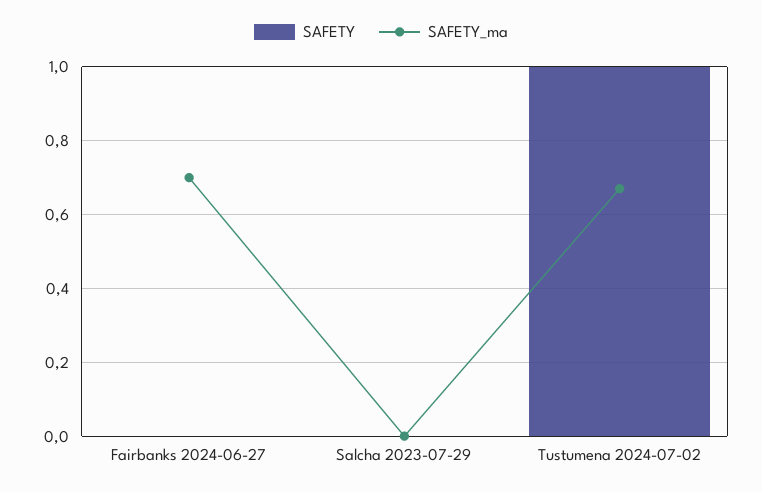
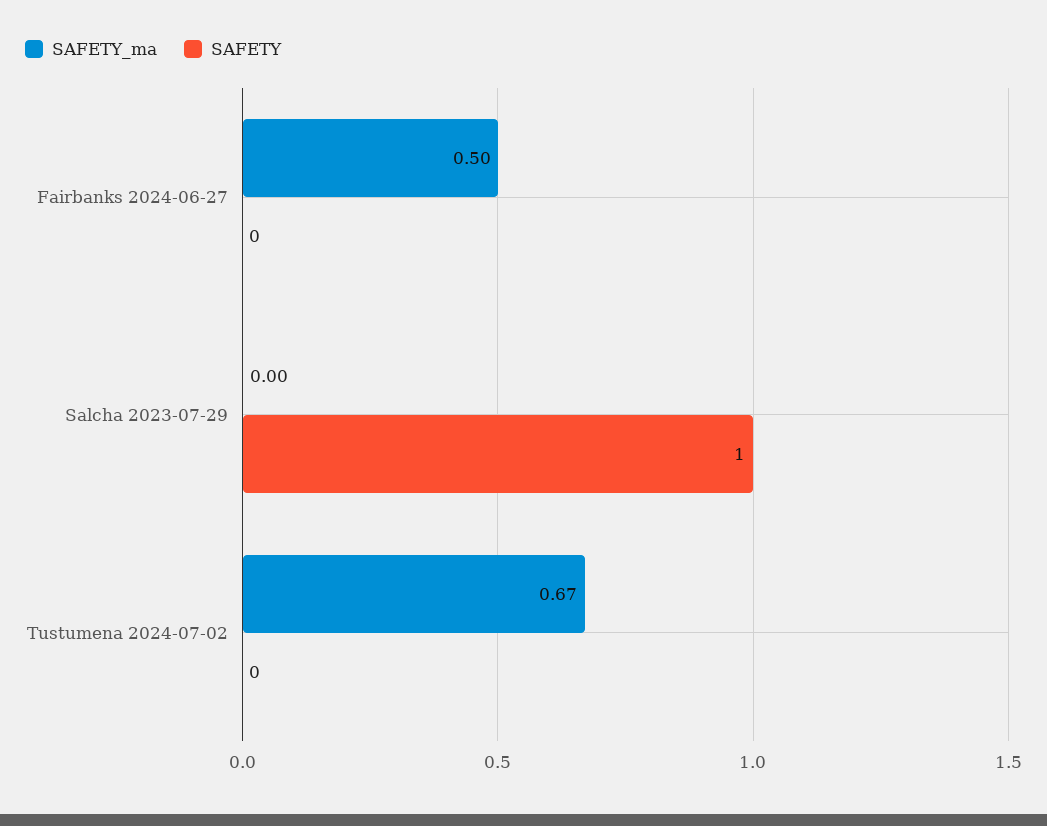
  {
    "SAFETY": {
      "Fairbanks 2024-06-27": 0,
-     "Salcha 2023-07-29": 0,
+     "Salcha 2023-07-29": 1,
-     "Tustumena 2024-07-02": 1
+     "Tustumena 2024-07-02": 0
    },
    "SAFETY_ma": {
-     "Fairbanks 2024-06-27": 0.7,
+     "Fairbanks 2024-06-27": 0.5,
      "Salcha 2023-07-29": 0,
      "Tustumena 2024-07-02": 0.67
    }
  }

